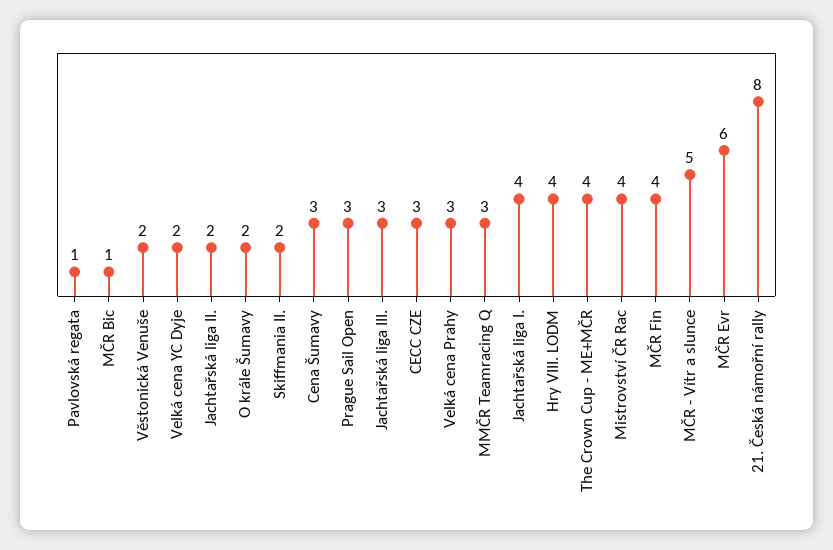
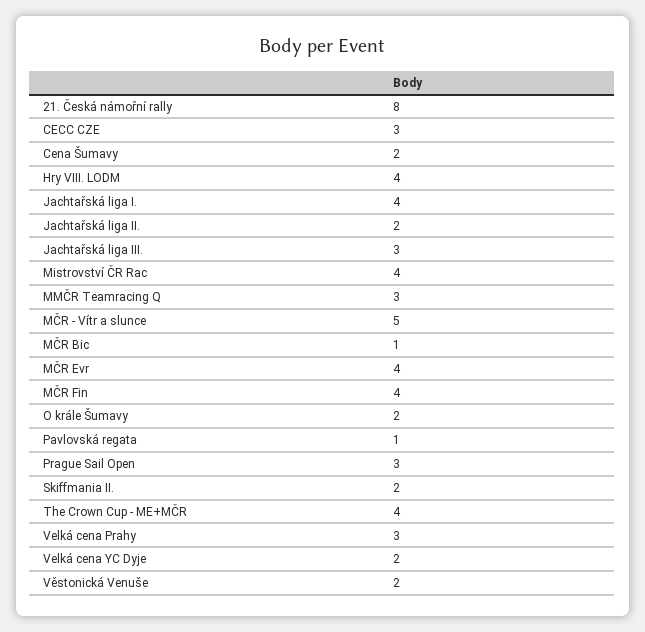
  {
    "Pavlovská regata": 1,
    "MČR Bic": 1,
    "Věstonická Venuše": 2,
    "Velká cena YC Dyje": 2,
    "Jachtařská liga II.": 2,
    "O krále Šumavy": 2,
    "Skiffmania II.": 2,
-   "Cena Šumavy": 3,
+   "Cena Šumavy": 2,
    "Prague Sail Open": 3,
    "Jachtařská liga III.": 3,
    "CECC CZE": 3,
    "Velká cena Prahy": 3,
    "MMČR Teamracing Q": 3,
    "Jachtařská liga I.": 4,
    "Hry VIII. LODM": 4,
    "The Crown Cup - ME+MČR": 4,
    "Mistrovství ČR Rac": 4,
    "MČR Fin": 4,
    "MČR - Vítr a slunce": 5,
-   "MČR Evr": 6,
+   "MČR Evr": 4,
    "21. Česká námořní rally": 8
  }

